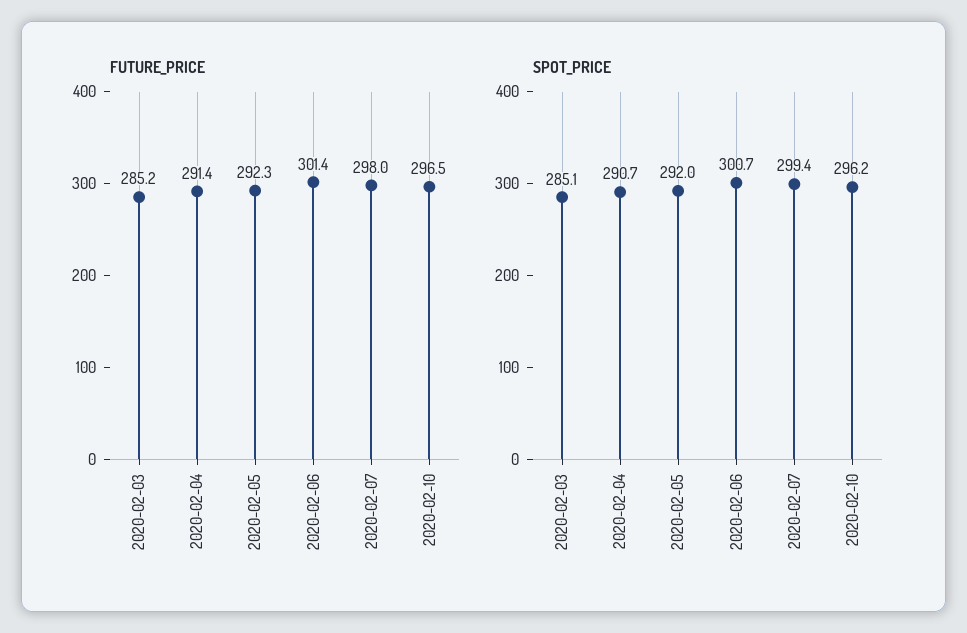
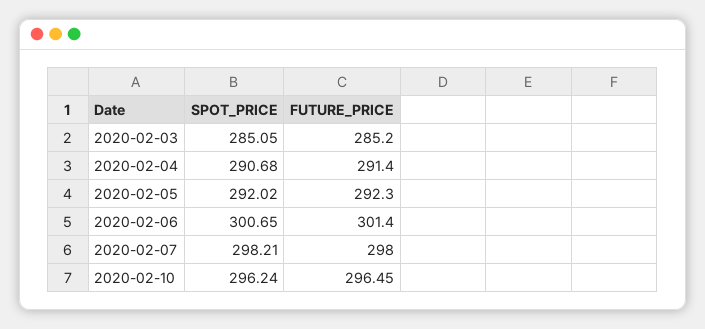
  {
    "FUTURE_PRICE": {
      "2020-02-03": 285.2,
      "2020-02-04": 291.4,
      "2020-02-05": 292.3,
      "2020-02-06": 301.4,
      "2020-02-07": 298,
      "2020-02-10": 296.45
    },
    "SPOT_PRICE": {
      "2020-02-03": 285.05,
      "2020-02-04": 290.68,
      "2020-02-05": 292.02,
      "2020-02-06": 300.65,
-     "2020-02-07": 299.4,
+     "2020-02-07": 298.21,
      "2020-02-10": 296.24
    }
  }

